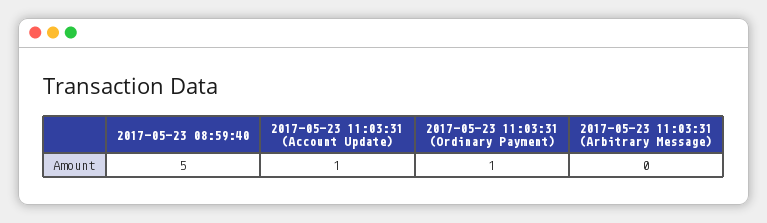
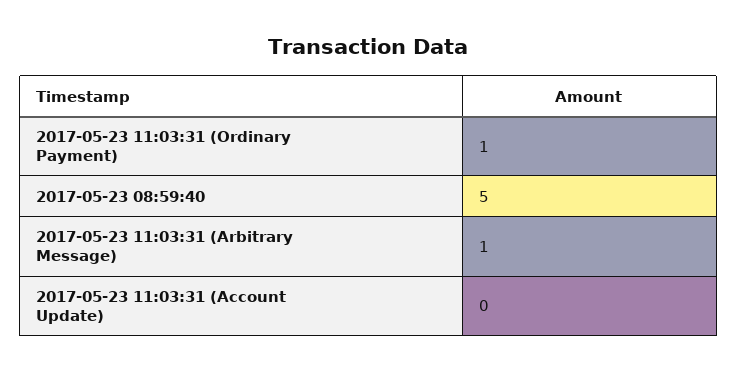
  {
    "2017-05-23 08:59:40": 5,
-   "2017-05-23 11:03:31 (Account Update)": 1,
+   "2017-05-23 11:03:31 (Account Update)": 0,
    "2017-05-23 11:03:31 (Ordinary Payment)": 1,
-   "2017-05-23 11:03:31 (Arbitrary Message)": 0
+   "2017-05-23 11:03:31 (Arbitrary Message)": 1
  }

